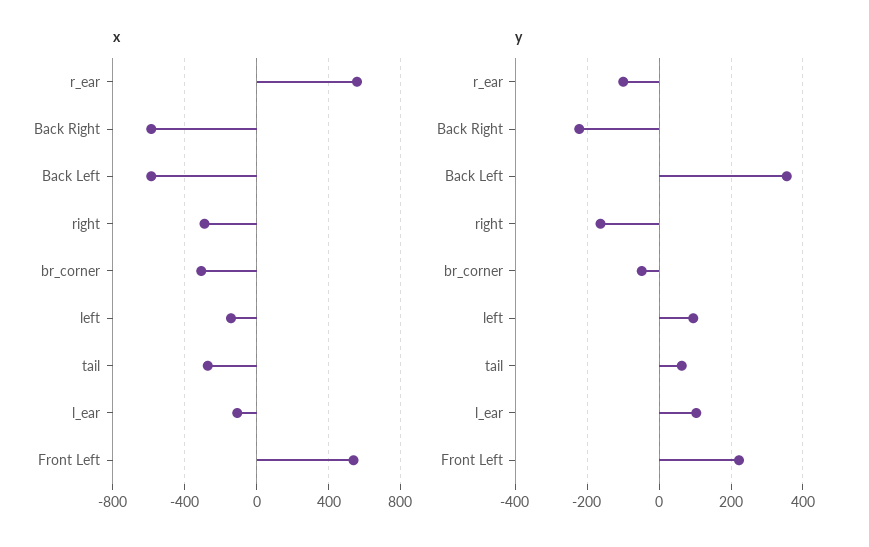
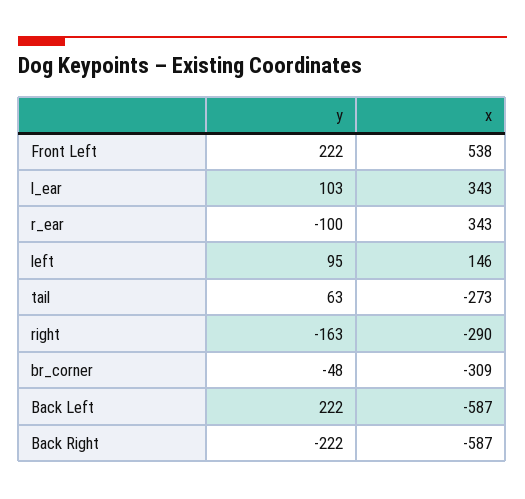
  {
    "x": {
-     "r_ear": 550,
+     "r_ear": 343,
      "Back Right": -587,
      "Back Left": -587,
      "right": -290,
      "br_corner": -309,
-     "left": -150,
+     "left": 146,
      "tail": -273,
-     "l_ear": -100,
+     "l_ear": 343,
      "Front Left": 538
    },
    "y": {
      "r_ear": -100,
      "Back Right": -222,
-     "Back Left": 360,
+     "Back Left": 222,
      "right": -163,
      "br_corner": -48,
      "left": 95,
      "tail": 63,
      "l_ear": 103,
      "Front Left": 222
    }
  }

